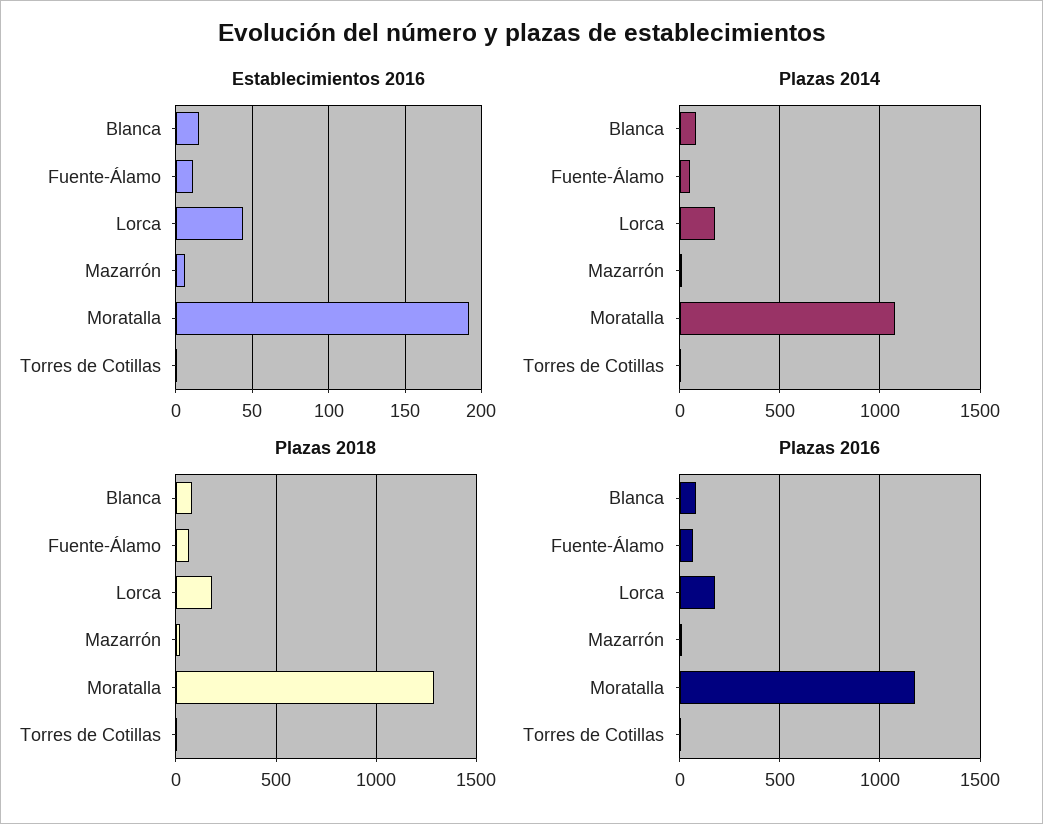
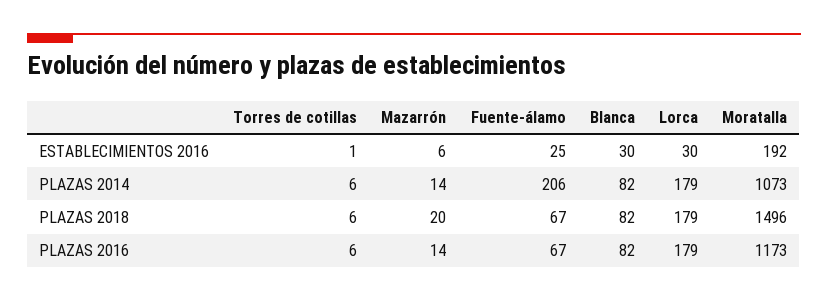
  {
    "Establecimientos 2016": {
-     "Blanca": 15,
+     "Blanca": 30,
-     "Fuente-Álamo": 10,
+     "Fuente-Álamo": 25,
-     "Lorca": 45,
+     "Lorca": 30,
      "Mazarrón": 6,
      "Moratalla": 192,
      "Torres de Cotillas": 1
    },
    "Plazas 2014": {
      "Blanca": 82,
-     "Fuente-Álamo": 50,
+     "Fuente-Álamo": 206,
      "Lorca": 179,
      "Mazarrón": 14,
      "Moratalla": 1073,
      "Torres de Cotillas": 6
    },
    "Plazas 2018": {
      "Blanca": 82,
      "Fuente-Álamo": 67,
      "Lorca": 179,
      "Mazarrón": 20,
-     "Moratalla": 1300,
+     "Moratalla": 1496,
      "Torres de Cotillas": 6
    },
    "Plazas 2016": {
      "Blanca": 82,
      "Fuente-Álamo": 67,
      "Lorca": 179,
      "Mazarrón": 14,
      "Moratalla": 1173,
      "Torres de Cotillas": 6
    }
  }

